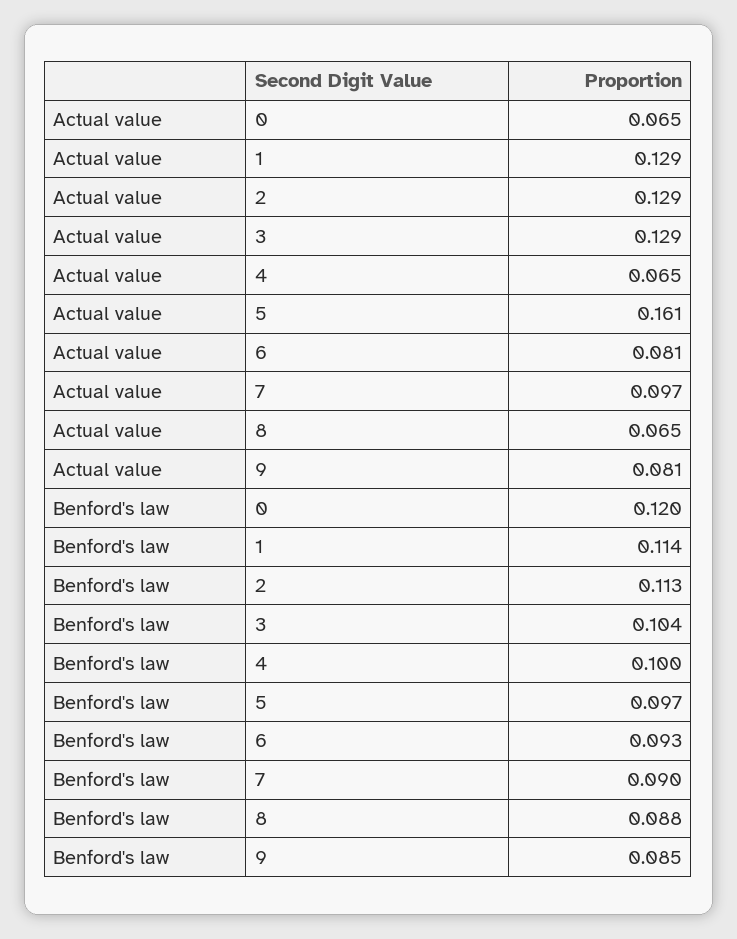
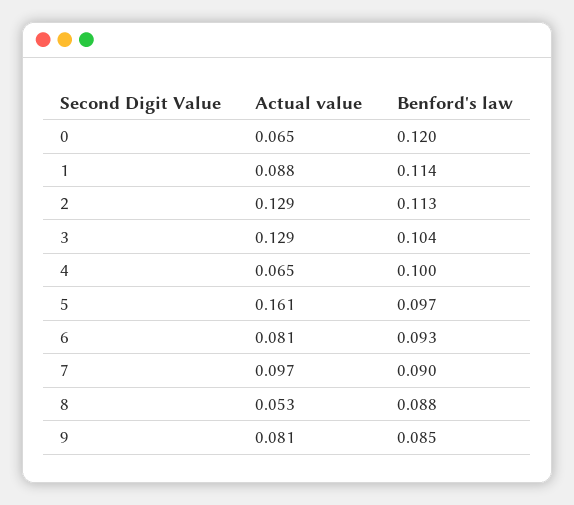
  {
    "Actual value": {
      "0": 0.065,
-     "1": 0.129,
+     "1": 0.088,
      "2": 0.129,
      "3": 0.129,
      "4": 0.065,
      "5": 0.161,
      "6": 0.081,
      "7": 0.097,
-     "8": 0.065,
+     "8": 0.053,
      "9": 0.081
    },
    "Benford's law": {
      "0": 0.12,
      "1": 0.114,
      "2": 0.113,
      "3": 0.104,
      "4": 0.1,
      "5": 0.097,
      "6": 0.093,
      "7": 0.09,
      "8": 0.088,
      "9": 0.085
    }
  }

